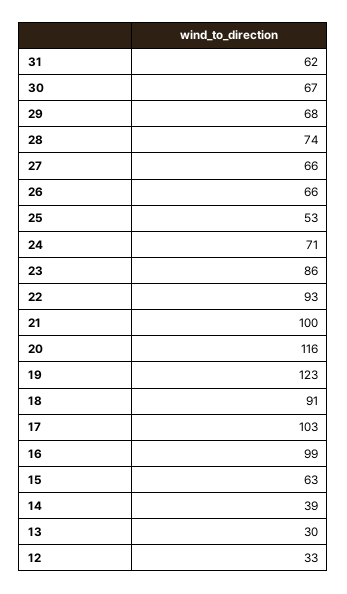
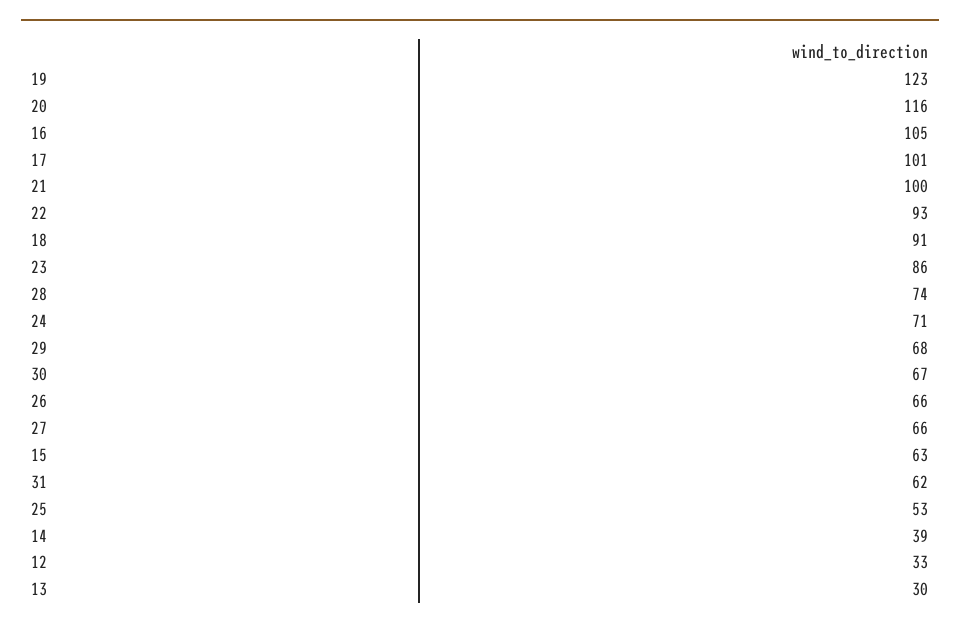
  {
    "31": 62,
    "30": 67,
    "29": 68,
    "28": 74,
    "27": 66,
    "26": 66,
    "25": 53,
    "24": 71,
    "23": 86,
    "22": 93,
    "21": 100,
    "20": 116,
    "19": 123,
    "18": 91,
-   "17": 103,
+   "17": 101,
-   "16": 99,
+   "16": 105,
    "15": 63,
    "14": 39,
    "13": 30,
    "12": 33
  }

